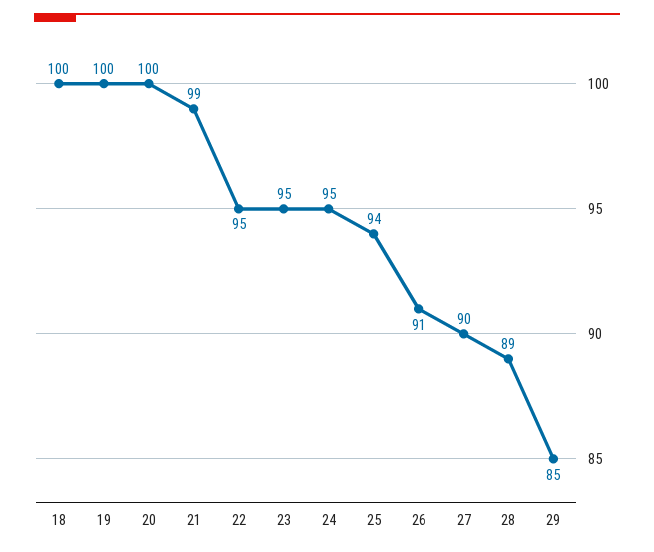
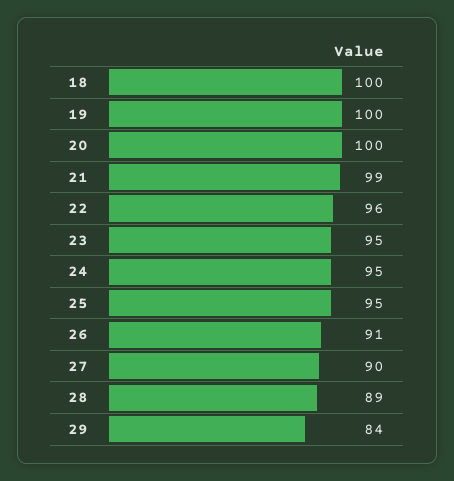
  {
    "18": 100,
    "19": 100,
    "20": 100,
    "21": 99,
-   "22": 95,
+   "22": 96,
    "23": 95,
    "24": 95,
-   "25": 94,
+   "25": 95,
    "26": 91,
    "27": 90,
    "28": 89,
-   "29": 85
+   "29": 84
  }

